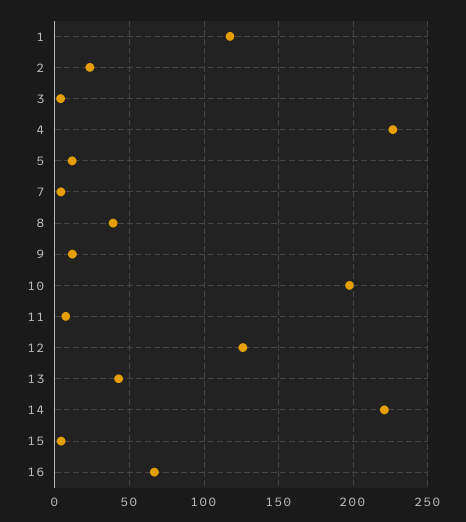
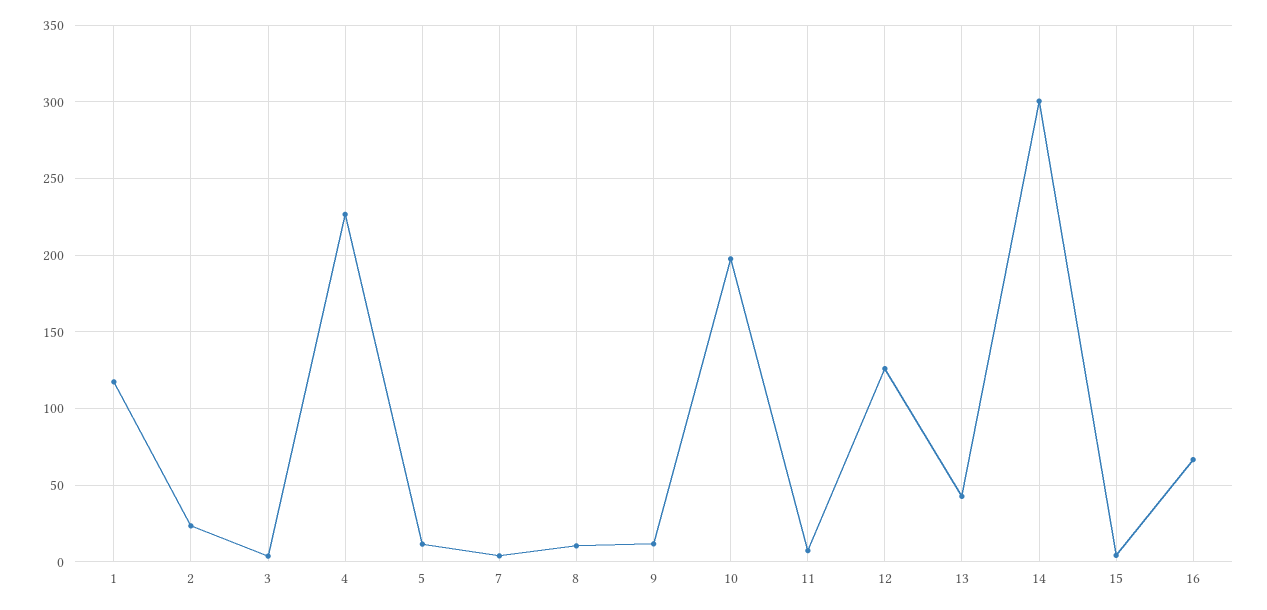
  {
    "1": 115,
    "2": 25,
    "3": 5,
    "4": 225,
    "5": 10,
    "7": 5,
-   "8": 40,
+   "8": 10,
    "9": 10,
    "10": 200,
    "11": 5,
    "12": 125,
    "13": 45,
-   "14": 220,
+   "14": 300,
    "15": 5,
    "16": 65
  }

